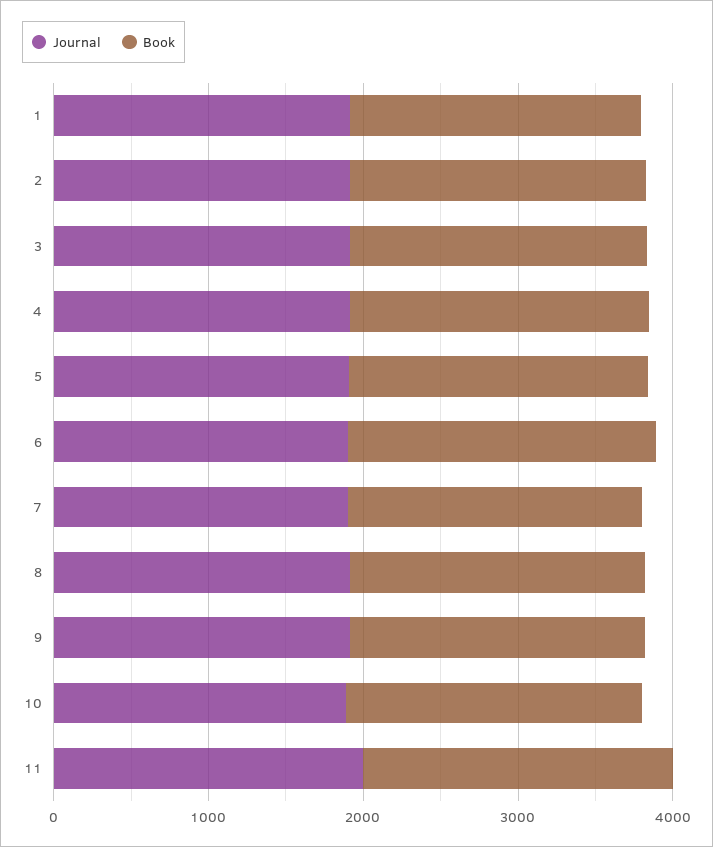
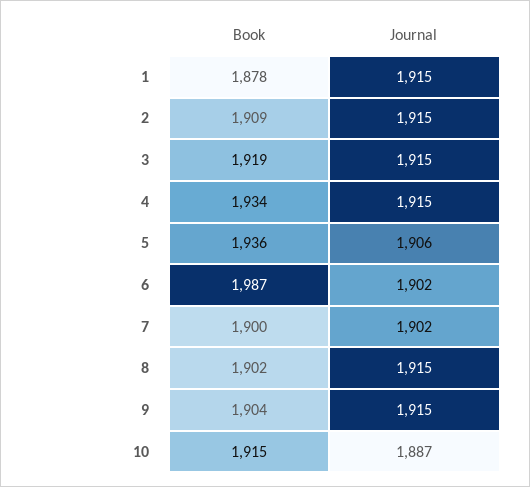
  {
    "Journal": {
      "1": 1915,
      "2": 1915,
      "3": 1915,
      "4": 1915,
      "5": 1906,
      "6": 1902,
      "7": 1902,
      "8": 1915,
      "9": 1915,
-     "10": 1887,
+     "10": 1887
-     "11": 2000
    },
    "Book": {
      "1": 1878,
      "2": 1909,
      "3": 1919,
      "4": 1934,
      "5": 1936,
      "6": 1987,
      "7": 1900,
      "8": 1902,
      "9": 1904,
-     "10": 1915,
+     "10": 1915
-     "11": 2000
    }
  }

